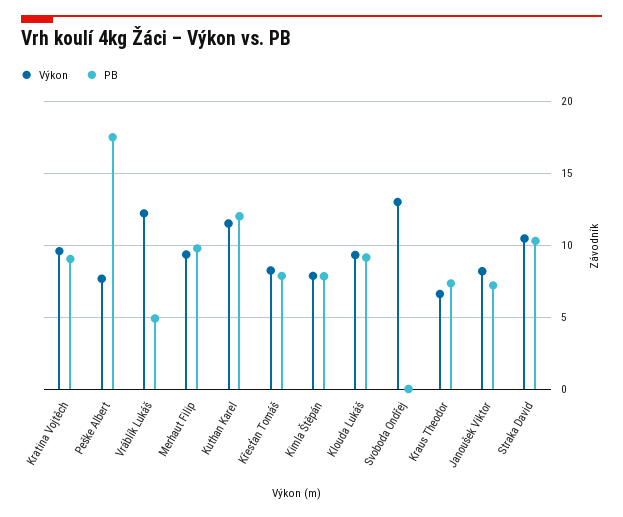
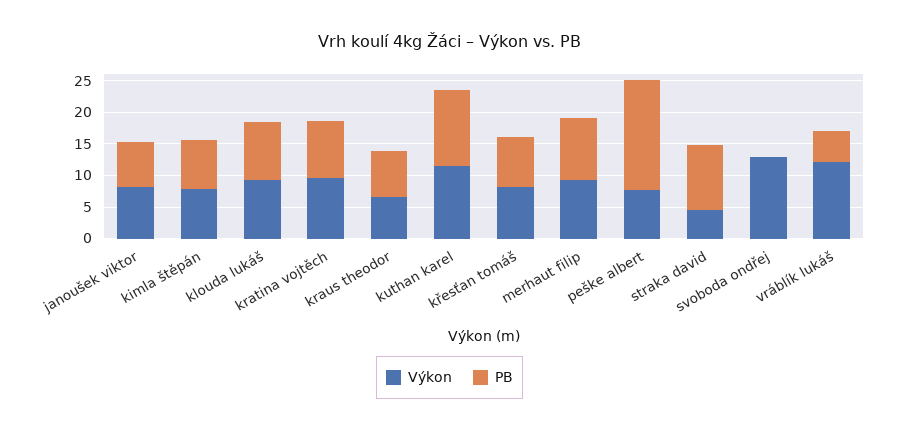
  {
    "Výkon": {
      "Kratina Vojtěch": 9.5,
      "Peške Albert": 7.5,
      "Vráblík Lukáš": 12,
      "Merhaut Filip": 9.5,
      "Kuthan Karel": 11.5,
      "Křesťan Tomáš": 8,
      "Kimla Štěpán": 8,
      "Klouda Lukáš": 9.5,
      "Svoboda Ondřej": 13,
      "Kraus Theodor": 6.5,
      "Janoušek Viktor": 8,
-     "Straka David": 10.5
+     "Straka David": 5
    },
    "PB": {
      "Kratina Vojtěch": 9,
      "Peške Albert": 17.5,
      "Vráblík Lukáš": 5,
      "Merhaut Filip": 10,
      "Kuthan Karel": 12,
      "Křesťan Tomáš": 8,
      "Kimla Štěpán": 8,
      "Klouda Lukáš": 9,
      "Svoboda Ondřej": 0,
      "Kraus Theodor": 7.5,
      "Janoušek Viktor": 7,
      "Straka David": 10.5
    }
  }

